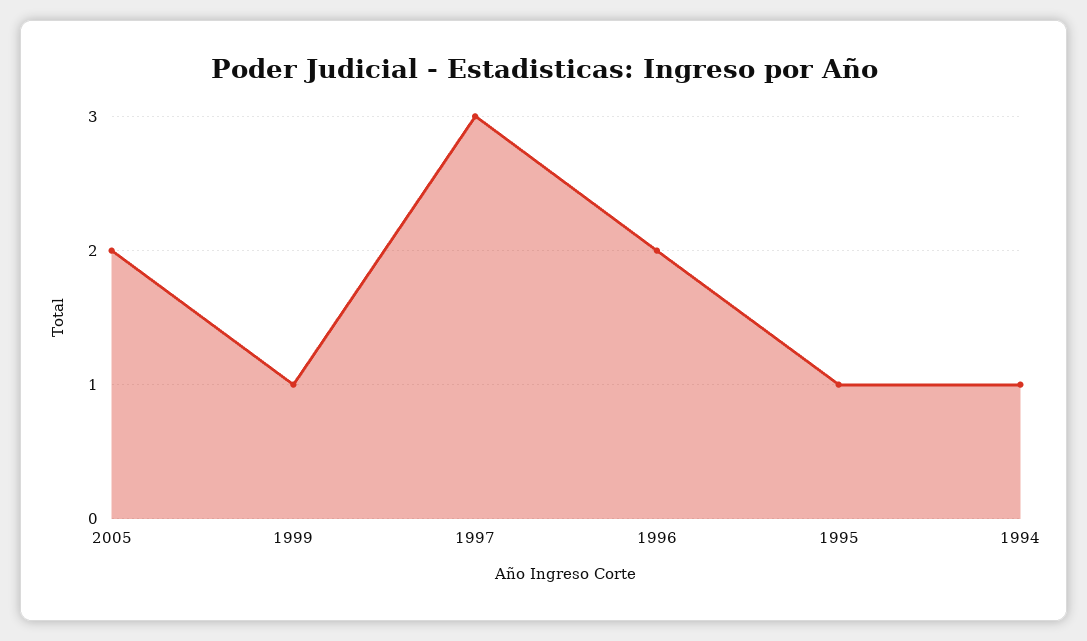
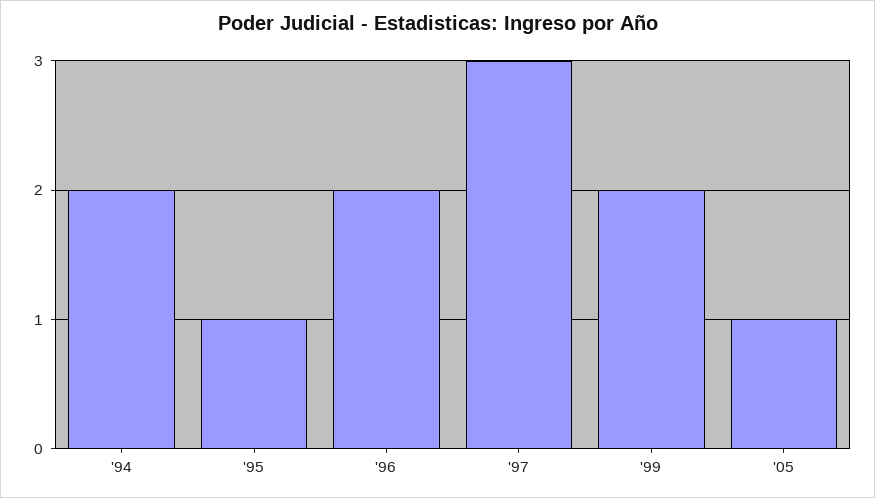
  {
-   "2005": 2,
+   "2005": 1,
-   "1999": 1,
+   "1999": 2,
    "1997": 3,
    "1996": 2,
    "1995": 1,
-   "1994": 1
+   "1994": 2
  }

